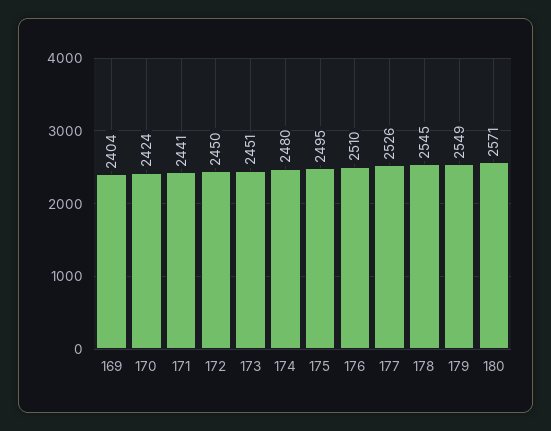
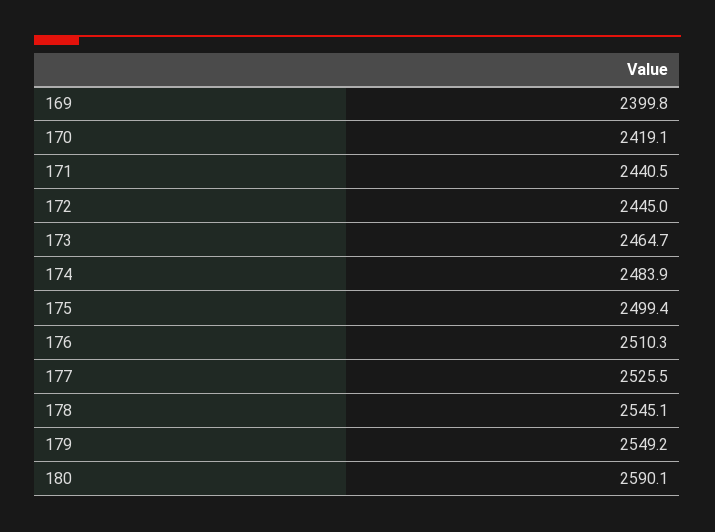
  {
-   "169": 2404,
+   "169": 2399.8,
-   "170": 2424,
+   "170": 2419.1,
    "171": 2440.5,
-   "172": 2450,
+   "172": 2445,
-   "173": 2451,
+   "173": 2464.7,
-   "174": 2480,
+   "174": 2483.9,
-   "175": 2495,
+   "175": 2499.4,
    "176": 2510.3,
    "177": 2525.5,
    "178": 2545.1,
    "179": 2549.2,
-   "180": 2571
+   "180": 2590.1
  }

